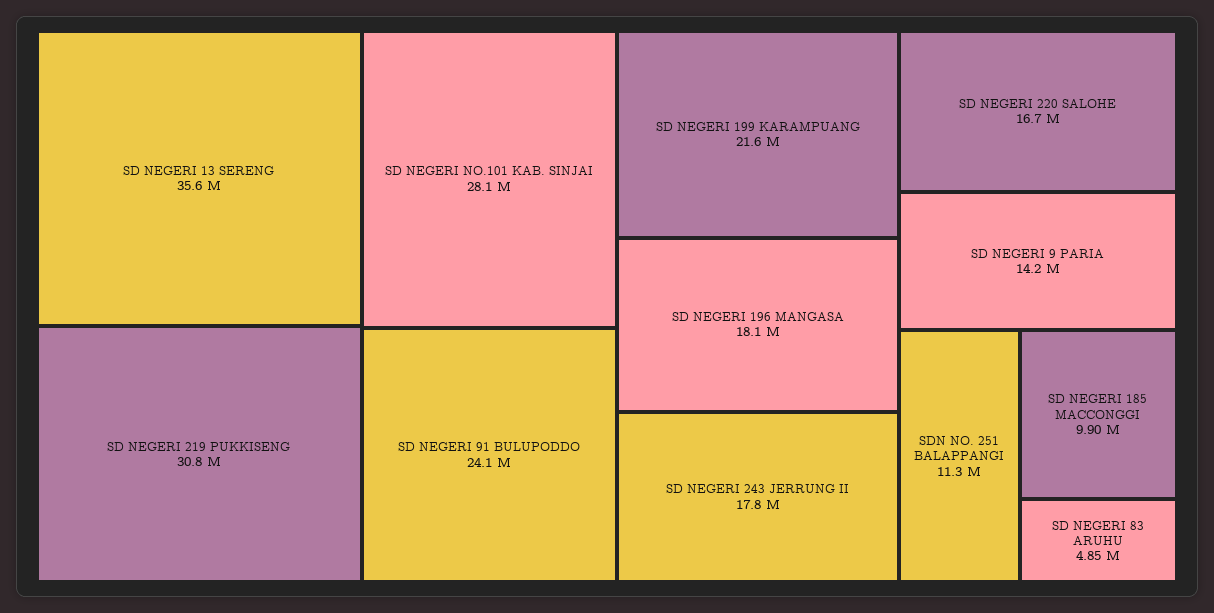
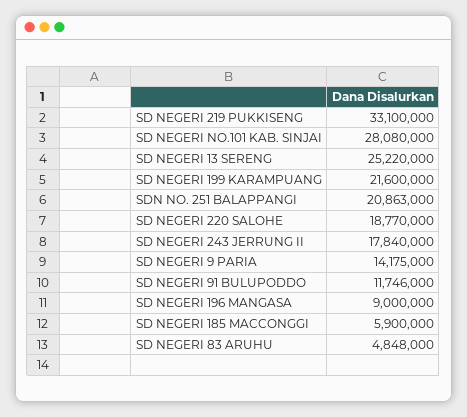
  {
-   "SD NEGERI 13 SERENG": 35600000,
+   "SD NEGERI 13 SERENG": 25220000,
-   "SD NEGERI 219 PUKKISENG": 30800000,
+   "SD NEGERI 219 PUKKISENG": 33100000,
    "SD NEGERI NO.101 KAB. SINJAI": 28080000,
-   "SD NEGERI 91 BULUPODDO": 24100000,
+   "SD NEGERI 91 BULUPODDO": 11746000,
    "SD NEGERI 199 KARAMPUANG": 21600000,
-   "SD NEGERI 196 MANGASA": 18100000,
+   "SD NEGERI 196 MANGASA": 9000000,
    "SD NEGERI 243 JERRUNG II": 17840000,
-   "SD NEGERI 220 SALOHE": 16700000,
+   "SD NEGERI 220 SALOHE": 18770000,
    "SD NEGERI 9 PARIA": 14175000,
-   "SDN NO. 251 BALAPPANGI": 11300000,
+   "SDN NO. 251 BALAPPANGI": 20863000,
-   "SD NEGERI 185 MACCONGGI": 9900000,
+   "SD NEGERI 185 MACCONGGI": 5900000,
    "SD NEGERI 83 ARUHU": 4848000
  }

